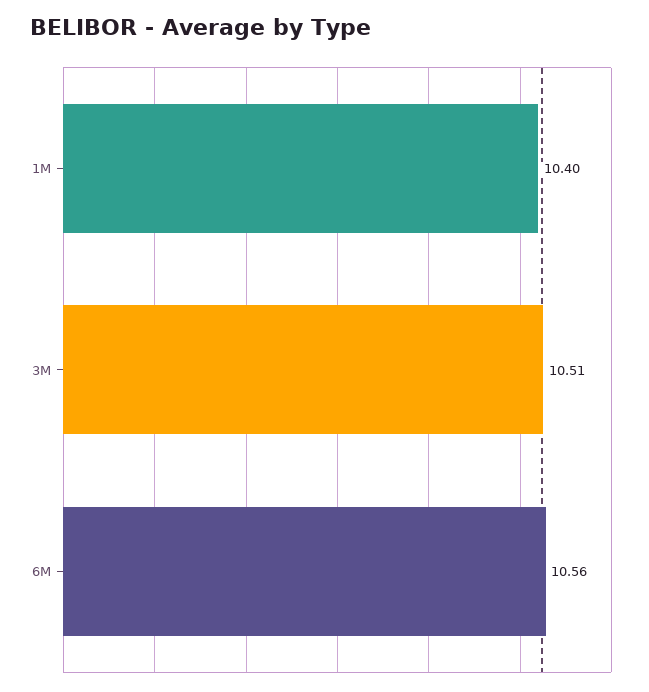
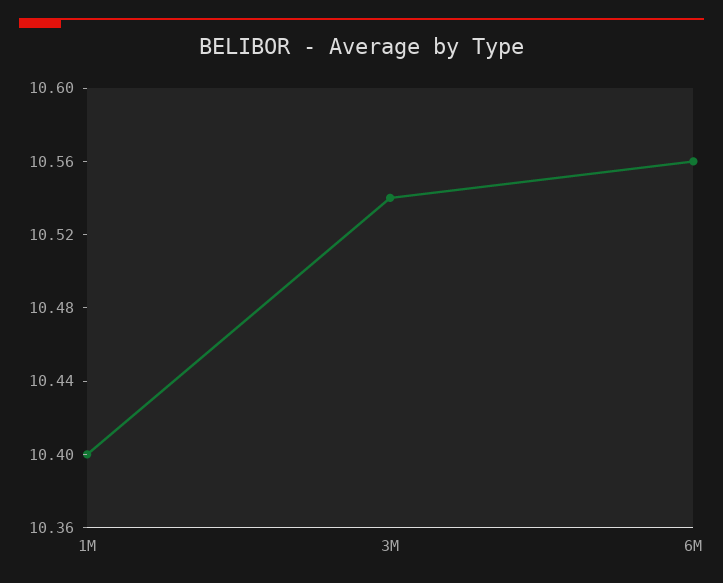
  {
    "1M": 10.4,
-   "3M": 10.51,
+   "3M": 10.54,
    "6M": 10.56
  }

